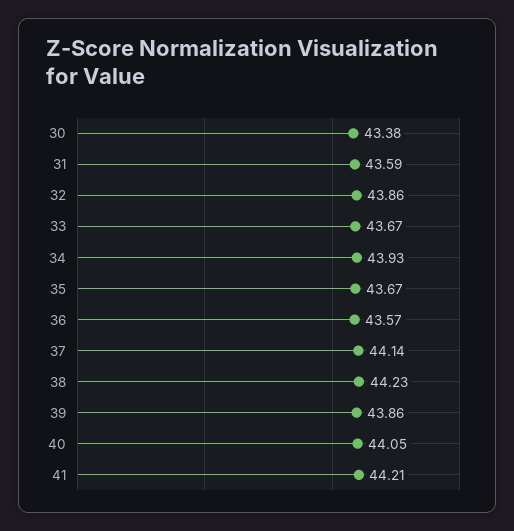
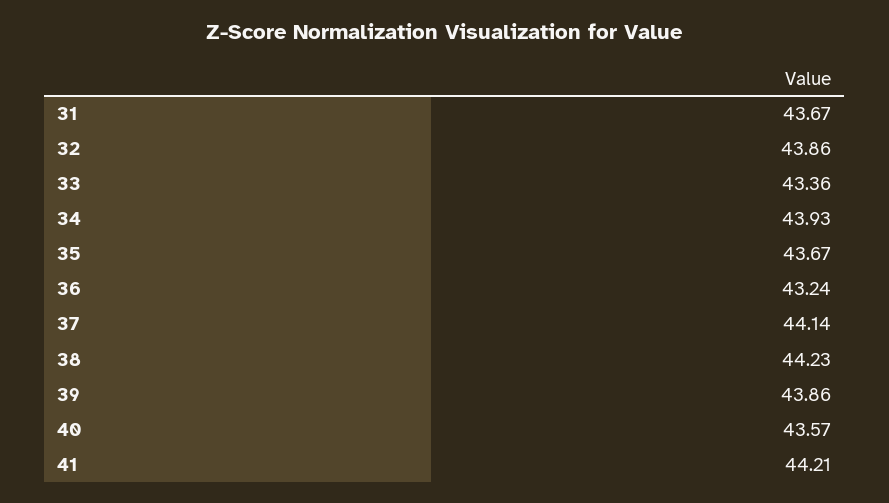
  {
-   "30": 43.38,
-   "31": 43.59,
+   "31": 43.67,
    "32": 43.86,
-   "33": 43.67,
+   "33": 43.36,
    "34": 43.93,
    "35": 43.67,
-   "36": 43.57,
+   "36": 43.24,
    "37": 44.14,
    "38": 44.23,
    "39": 43.86,
-   "40": 44.05,
+   "40": 43.57,
    "41": 44.21
  }

